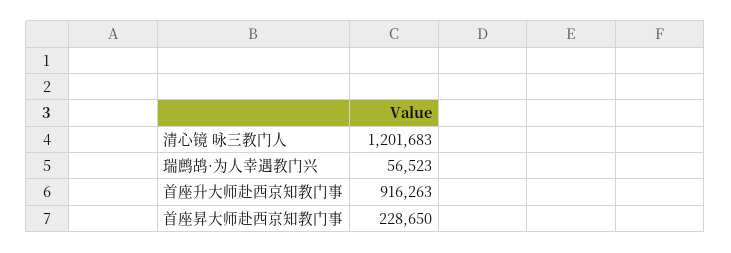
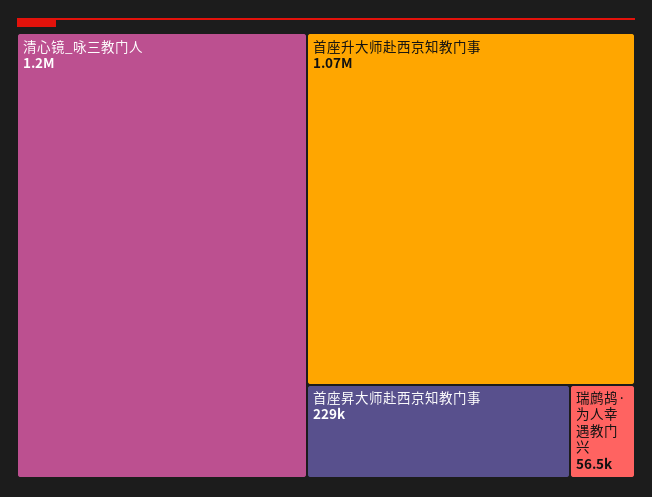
  {
    "清心镜 咏三教门人": 1201683,
    "瑞鹧鸪·为人幸遇教门兴": 56523,
-   "首座升大师赴西京知教门事": 916263,
+   "首座升大师赴西京知教门事": 1070000,
    "首座昇大师赴西京知教门事": 228650
  }

